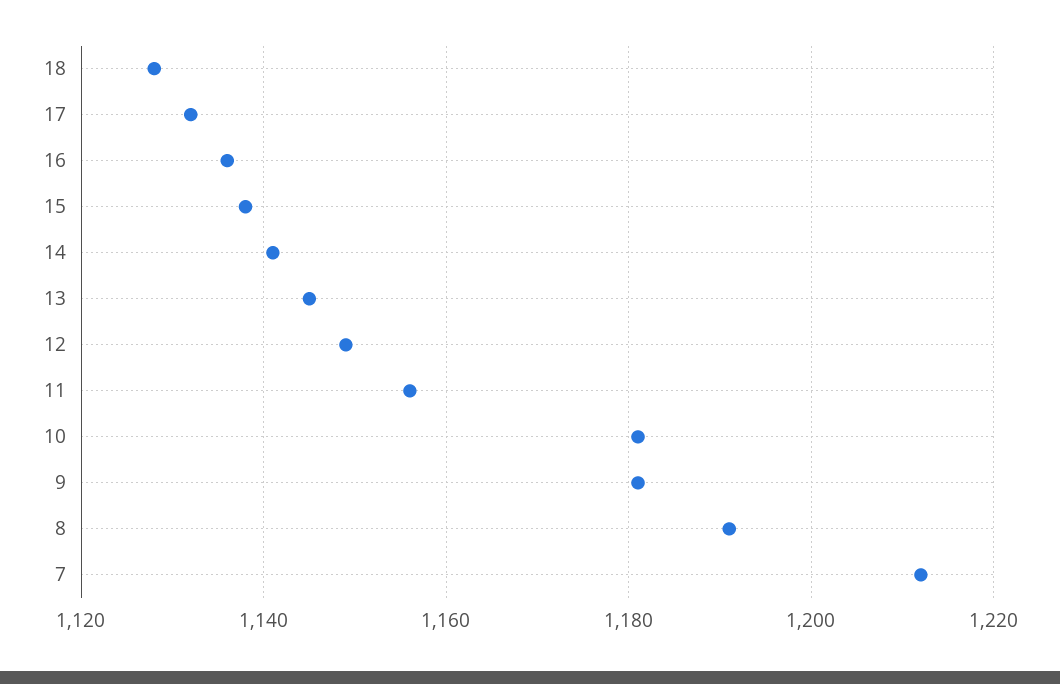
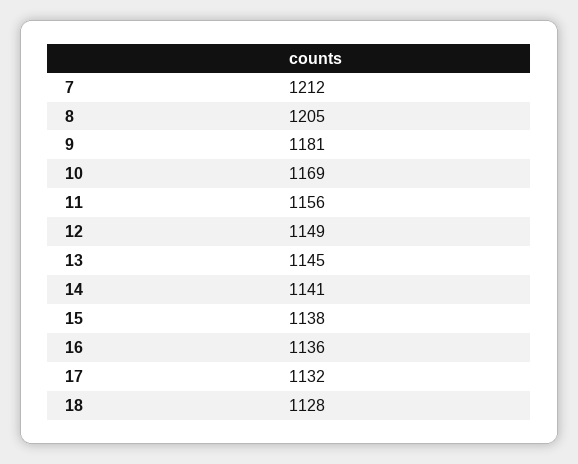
  {
    "18": 1128,
    "17": 1132,
    "16": 1136,
    "15": 1138,
    "14": 1141,
    "13": 1145,
    "12": 1149,
    "11": 1156,
-   "10": 1180,
+   "10": 1169,
    "9": 1181,
-   "8": 1190,
+   "8": 1205,
    "7": 1212
  }

